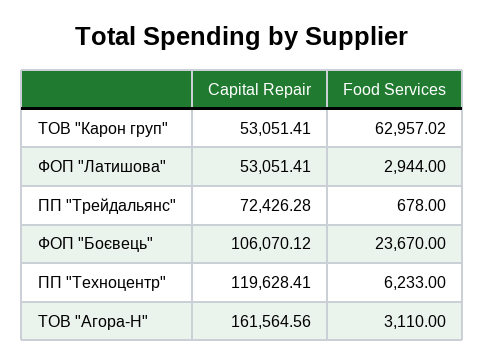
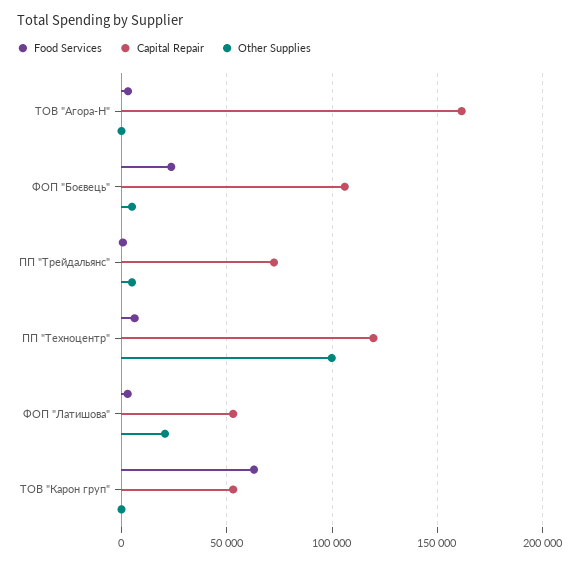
  {
    "Capital Repair": {
      "ТОВ \"Карон груп\"": 53051.41,
      "ФОП \"Латишова\"": 53051.41,
      "ПП \"Трейдальянс\"": 72426.28,
      "ФОП \"Боєвець\"": 106070.12,
      "ПП \"Техноцентр\"": 119628.41,
      "ТОВ \"Агора-Н\"": 161564.56
    },
    "Food Services": {
      "ТОВ \"Карон груп\"": 62957.02,
      "ФОП \"Латишова\"": 2944,
      "ПП \"Трейдальянс\"": 678,
      "ФОП \"Боєвець\"": 23670,
      "ПП \"Техноцентр\"": 6233,
      "ТОВ \"Агора-Н\"": 3110
-   }
+   },
+   "Other Supplies": {
+     "ТОВ \"Агора-Н\"": 0,
+     "ФОП \"Боєвець\"": 5000,
+     "ПП \"Трейдальянс\"": 5000,
+     "ПП \"Техноцентр\"": 100000,
+     "ФОП \"Латишова\"": 20000,
+     "ТОВ \"Карон груп\"": 0
+   }
  }

